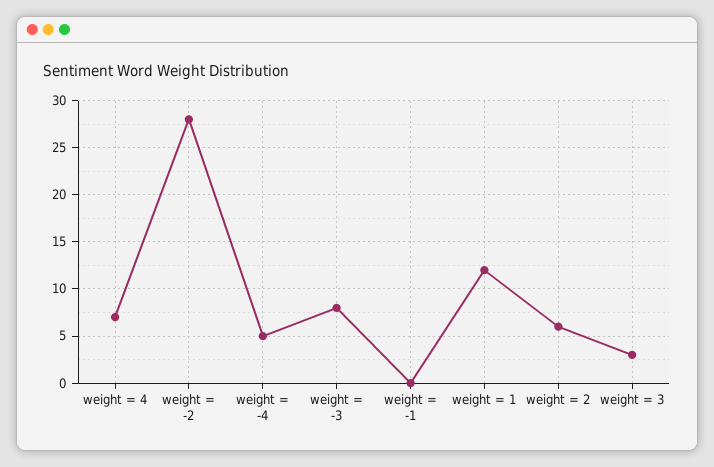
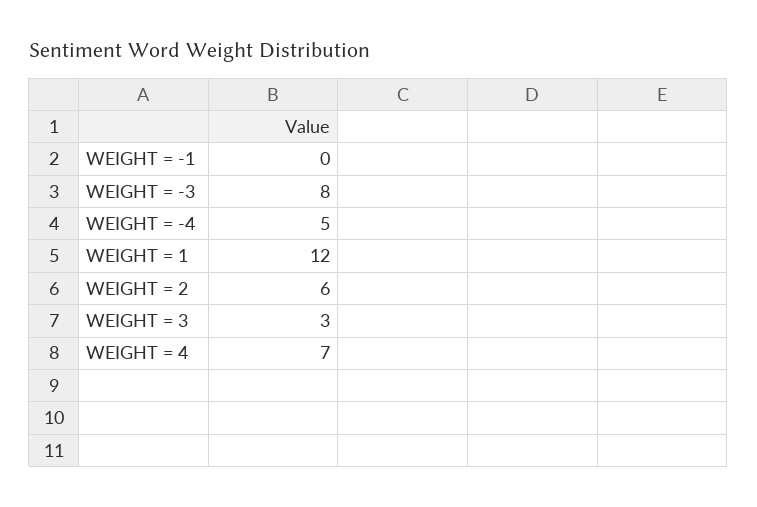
  {
    "weight = 4": 7,
-   "weight = -2": 28,
    "weight = -4": 5,
    "weight = -3": 8,
    "weight = -1": 0,
    "weight = 1": 12,
    "weight = 2": 6,
    "weight = 3": 3
  }

